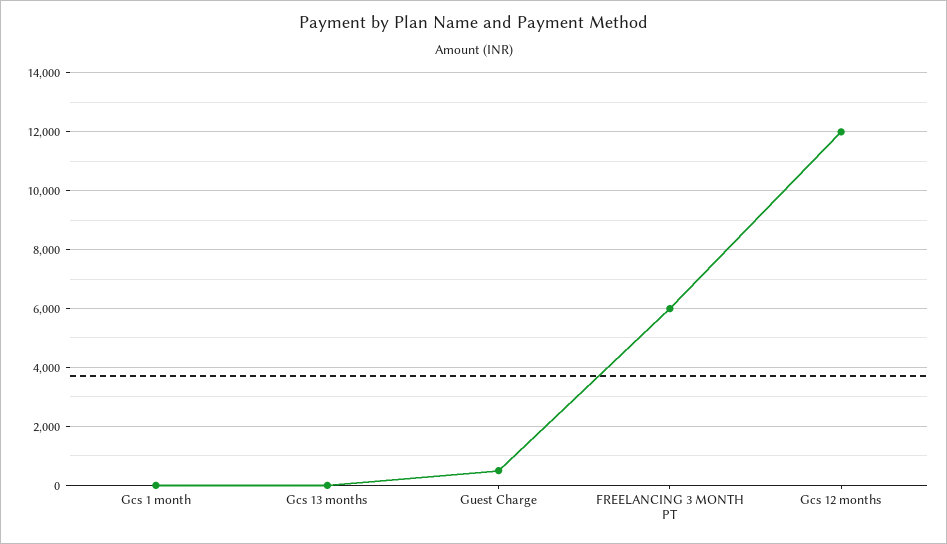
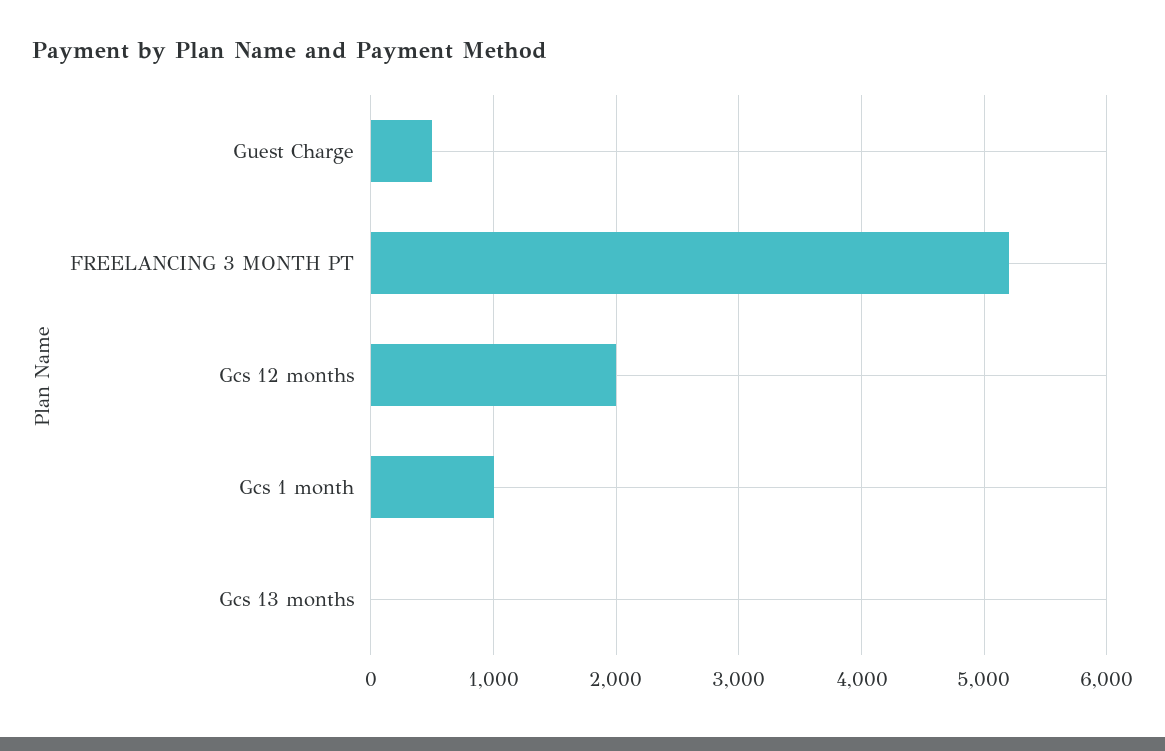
  {
-   "Gcs 1 month": 0,
+   "Gcs 1 month": 1000,
    "Gcs 13 months": 0,
    "Guest Charge": 500,
-   "FREELANCING 3 MONTH PT": 6000,
+   "FREELANCING 3 MONTH PT": 5200,
-   "Gcs 12 months": 12000
+   "Gcs 12 months": 2000
  }

